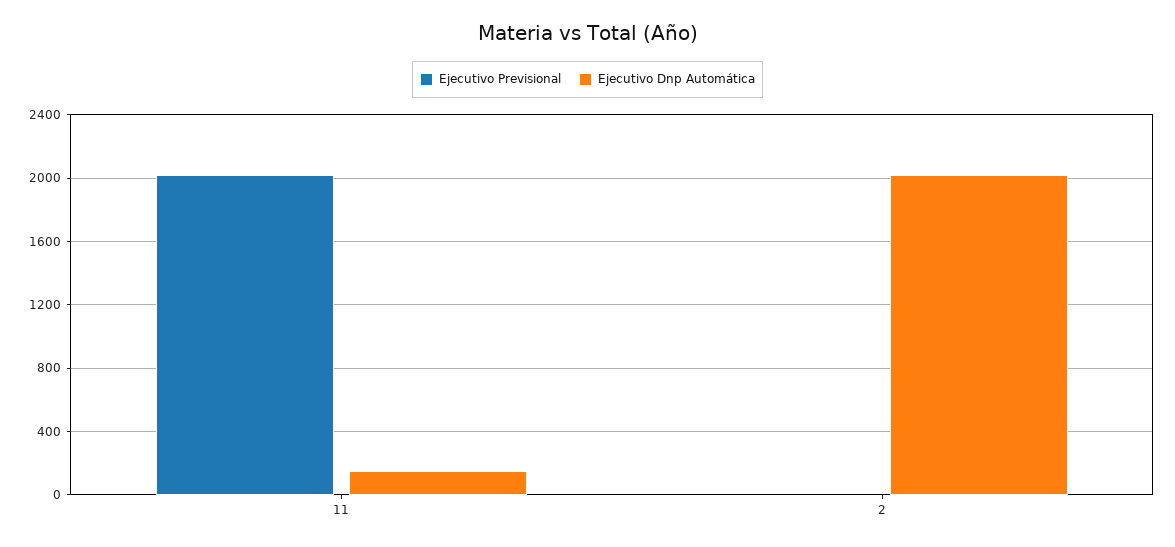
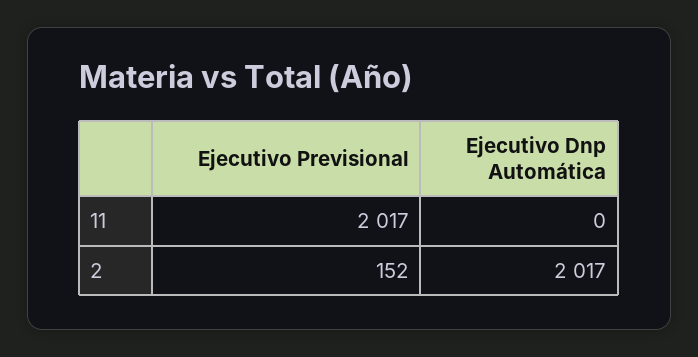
  {
    "Ejecutivo Previsional": {
      "11": 2017,
-     "2": 0
+     "2": 152
    },
    "Ejecutivo Dnp Automática": {
-     "11": 150,
+     "11": 0,
      "2": 2017
    }
  }

